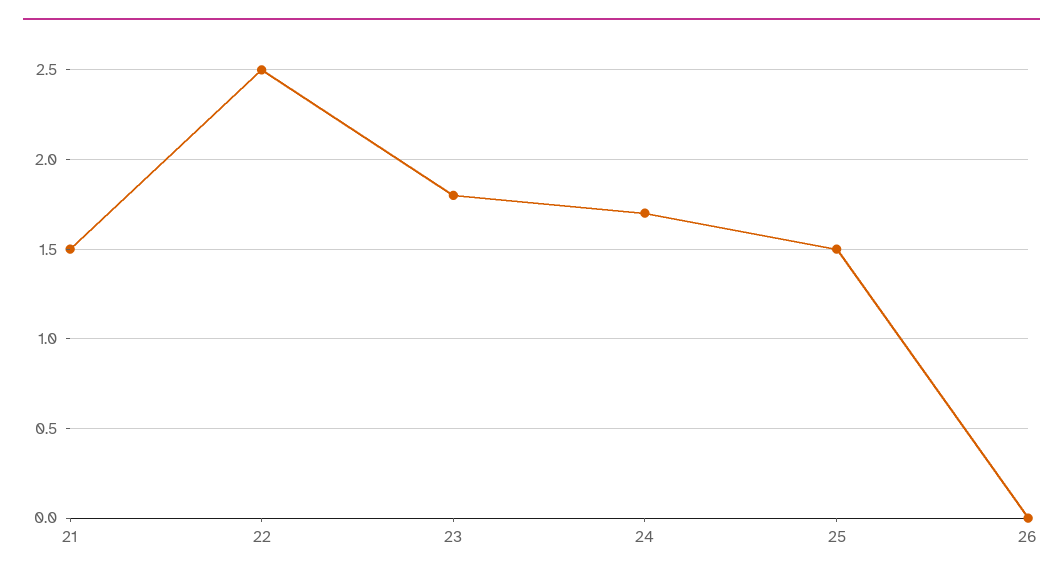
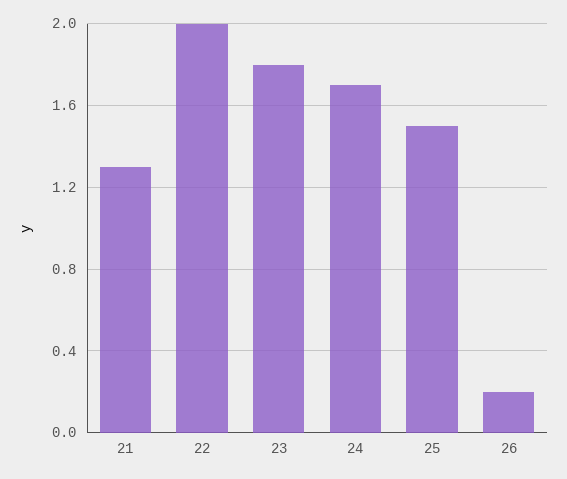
  {
-   "21": 1.5,
+   "21": 1.3,
-   "22": 2.5,
+   "22": 2,
    "23": 1.8,
    "24": 1.7,
    "25": 1.5,
-   "26": 0
+   "26": 0.2
  }

